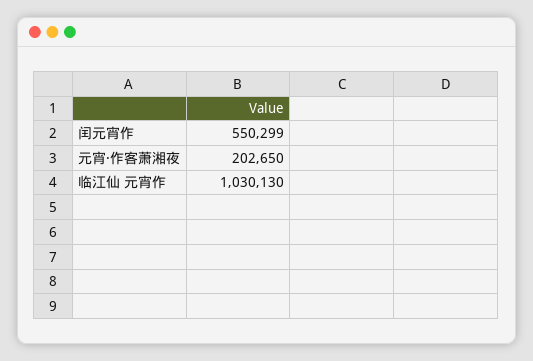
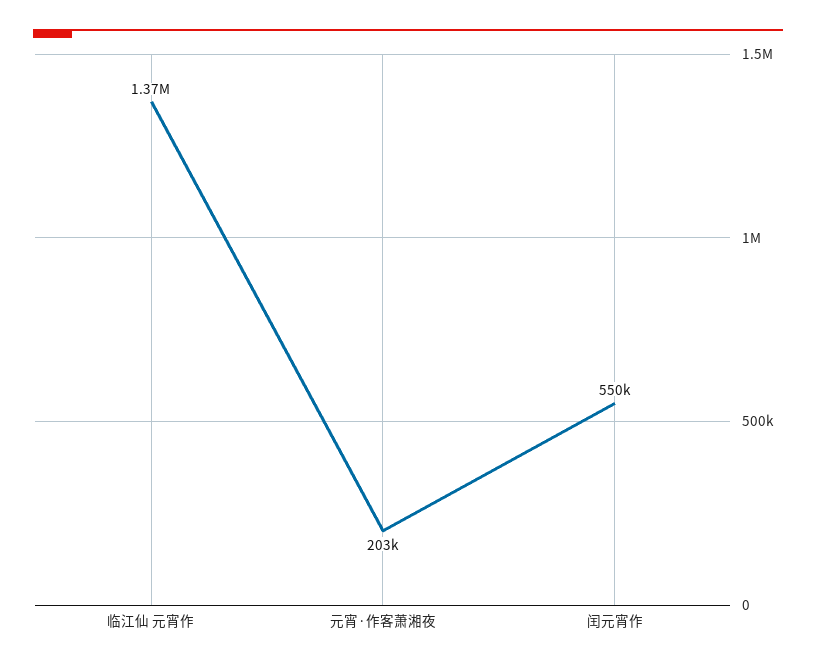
  {
    "闰元宵作": 550299,
    "元宵·作客萧湘夜": 202650,
-   "临江仙 元宵作": 1030130
+   "临江仙 元宵作": 1370000
  }

